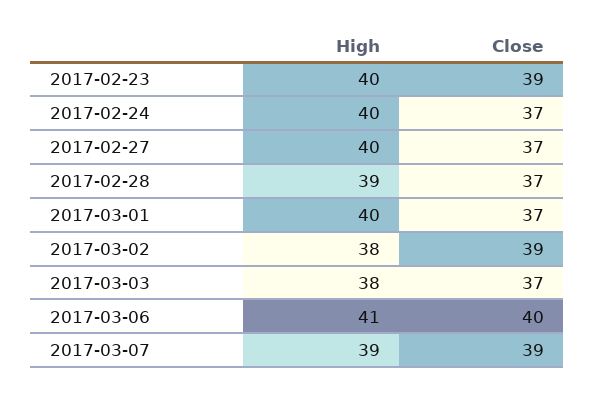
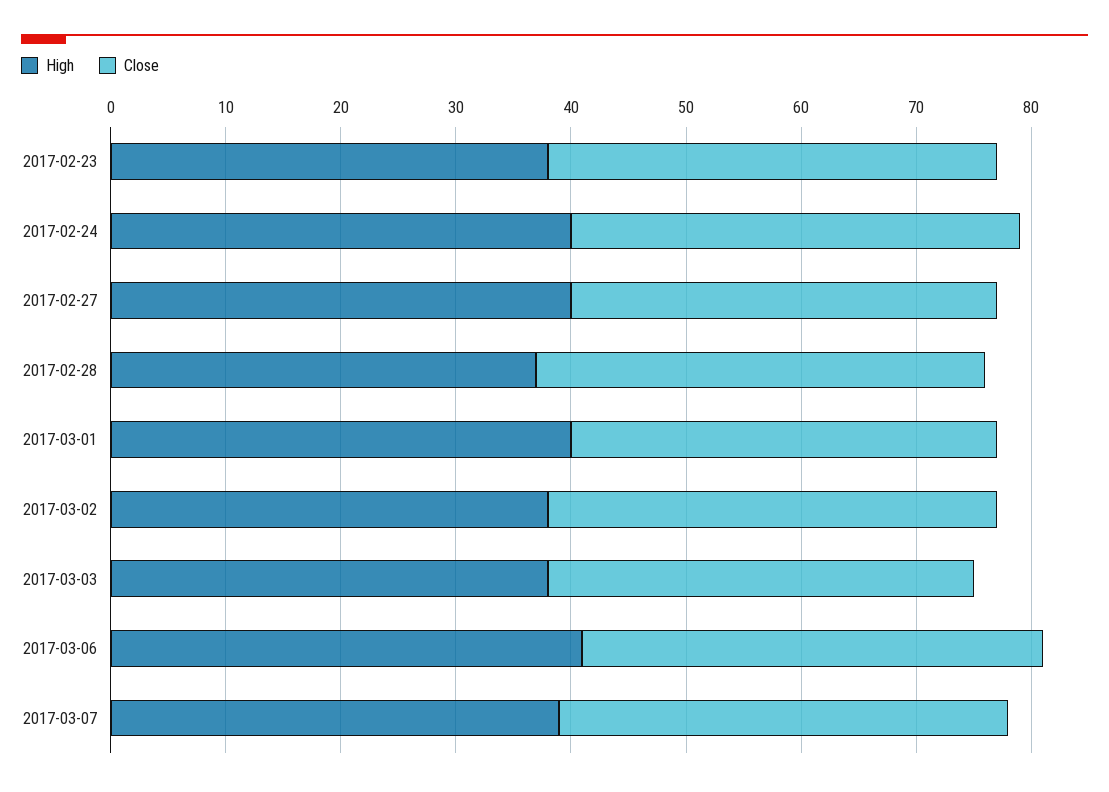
  {
    "High": {
-     "2017-02-23": 40,
+     "2017-02-23": 38,
      "2017-02-24": 40,
      "2017-02-27": 40,
-     "2017-02-28": 39,
+     "2017-02-28": 37,
      "2017-03-01": 40,
      "2017-03-02": 38,
      "2017-03-03": 38,
      "2017-03-06": 41,
      "2017-03-07": 39
    },
    "Close": {
      "2017-02-23": 39,
-     "2017-02-24": 37,
+     "2017-02-24": 39,
      "2017-02-27": 37,
-     "2017-02-28": 37,
+     "2017-02-28": 39,
      "2017-03-01": 37,
      "2017-03-02": 39,
      "2017-03-03": 37,
      "2017-03-06": 40,
      "2017-03-07": 39
    }
  }

